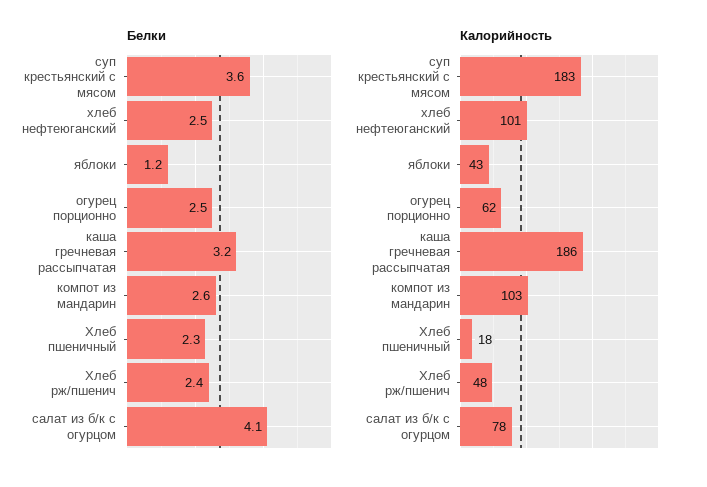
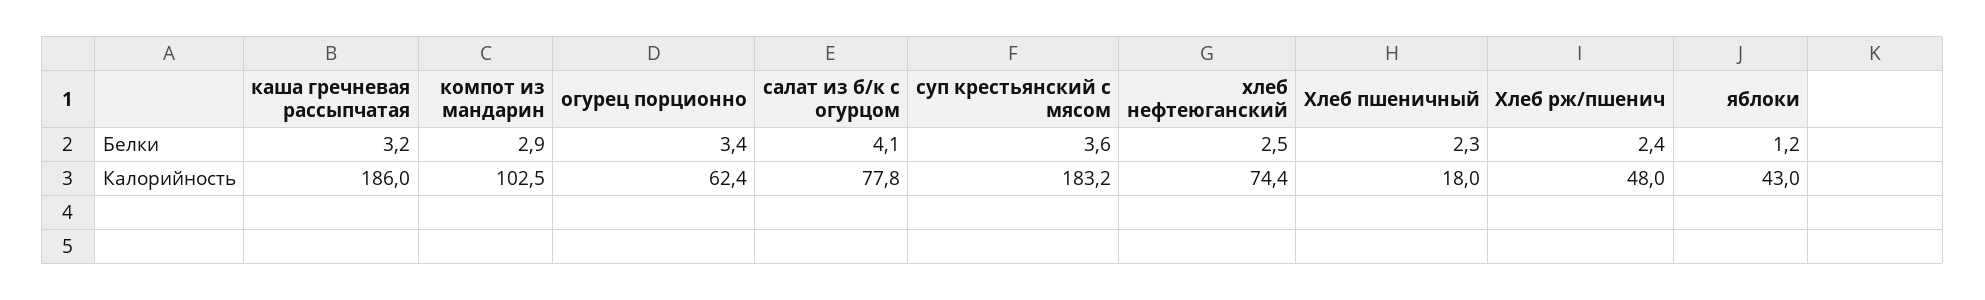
  {
    "Белки": {
      "суп крестьянский с мясом": 3.6,
      "хлеб нефтеюганский": 2.5,
      "яблоки": 1.2,
-     "огурец порционно": 2.5,
+     "огурец порционно": 3.4,
      "каша гречневая рассыпчатая": 3.2,
-     "компот из мандарин": 2.6,
+     "компот из мандарин": 2.9,
      "Хлеб пшеничный": 2.3,
      "Хлеб рж/пшенич": 2.4,
      "салат из б/к с огурцом": 4.1
    },
    "Калорийность": {
      "суп крестьянский с мясом": 183.2,
-     "хлеб нефтеюганский": 101,
+     "хлеб нефтеюганский": 74.4,
      "яблоки": 43,
      "огурец порционно": 62.4,
      "каша гречневая рассыпчатая": 186,
      "компот из мандарин": 102.5,
      "Хлеб пшеничный": 18,
      "Хлеб рж/пшенич": 48,
      "салат из б/к с огурцом": 77.8
    }
  }

